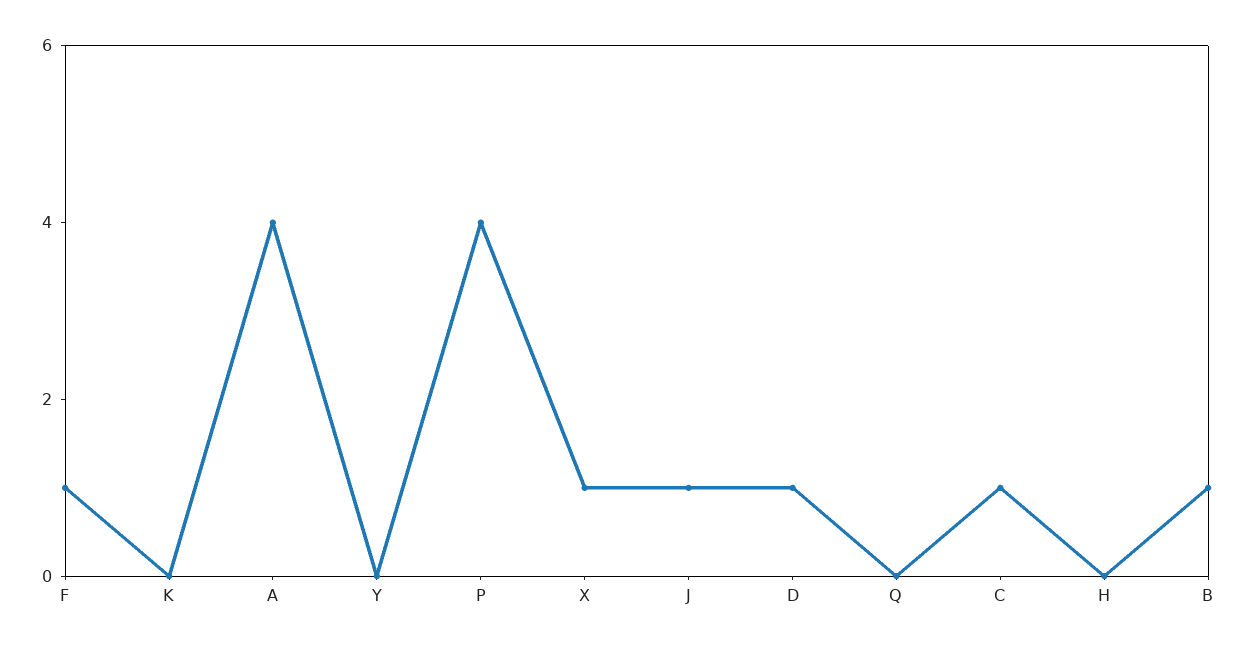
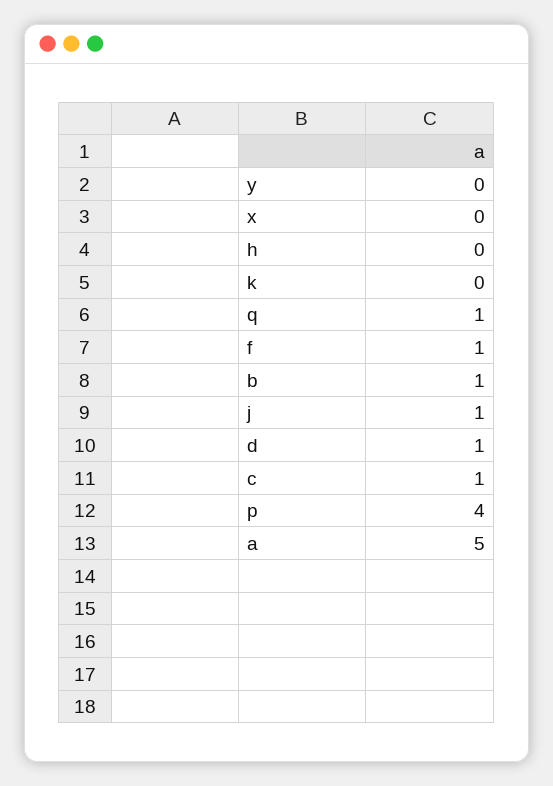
  {
    "F": 1,
    "K": 0,
-   "A": 4,
+   "A": 5,
    "Y": 0,
    "P": 4,
-   "X": 1,
+   "X": 0,
    "J": 1,
    "D": 1,
-   "Q": 0,
+   "Q": 1,
    "C": 1,
    "H": 0,
    "B": 1
  }

